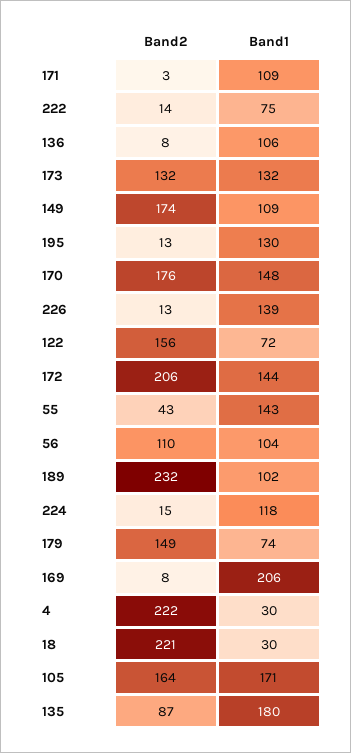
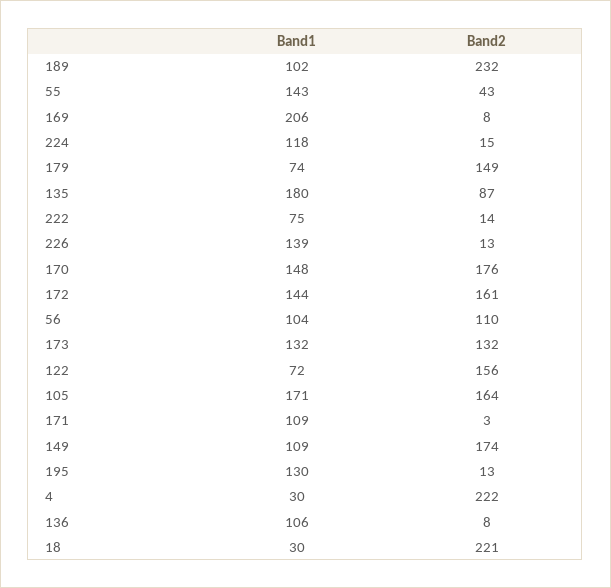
  {
    "Band2": {
      "171": 3,
      "222": 14,
      "136": 8,
      "173": 132,
      "149": 174,
      "195": 13,
      "170": 176,
      "226": 13,
      "122": 156,
-     "172": 206,
+     "172": 161,
      "55": 43,
      "56": 110,
      "189": 232,
      "224": 15,
      "179": 149,
      "169": 8,
      "4": 222,
      "18": 221,
      "105": 164,
      "135": 87
    },
    "Band1": {
      "171": 109,
      "222": 75,
      "136": 106,
      "173": 132,
      "149": 109,
      "195": 130,
      "170": 148,
      "226": 139,
      "122": 72,
      "172": 144,
      "55": 143,
      "56": 104,
      "189": 102,
      "224": 118,
      "179": 74,
      "169": 206,
      "4": 30,
      "18": 30,
      "105": 171,
      "135": 180
    }
  }

